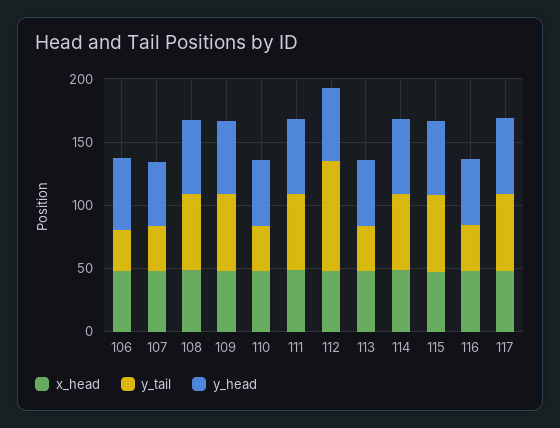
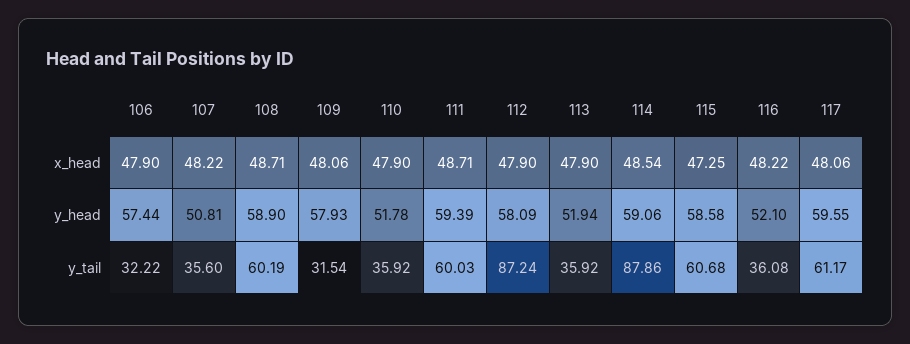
  {
    "x_head": {
      "106": 47.9,
      "107": 48.22,
      "108": 48.71,
      "109": 48.06,
      "110": 47.9,
      "111": 48.71,
      "112": 47.9,
      "113": 47.9,
      "114": 48.54,
      "115": 47.25,
      "116": 48.22,
      "117": 48.06
    },
    "y_tail": {
      "106": 32.22,
      "107": 35.6,
      "108": 60.19,
-     "109": 60,
+     "109": 31.54,
      "110": 35.92,
      "111": 60.03,
      "112": 87.24,
      "113": 35.92,
-     "114": 60,
+     "114": 87.86,
      "115": 60.68,
      "116": 36.08,
      "117": 61.17
    },
    "y_head": {
      "106": 57.44,
      "107": 50.81,
      "108": 58.9,
      "109": 57.93,
      "110": 51.78,
      "111": 59.39,
      "112": 58.09,
      "113": 51.94,
      "114": 59.06,
      "115": 58.58,
      "116": 52.1,
      "117": 59.55
    }
  }

